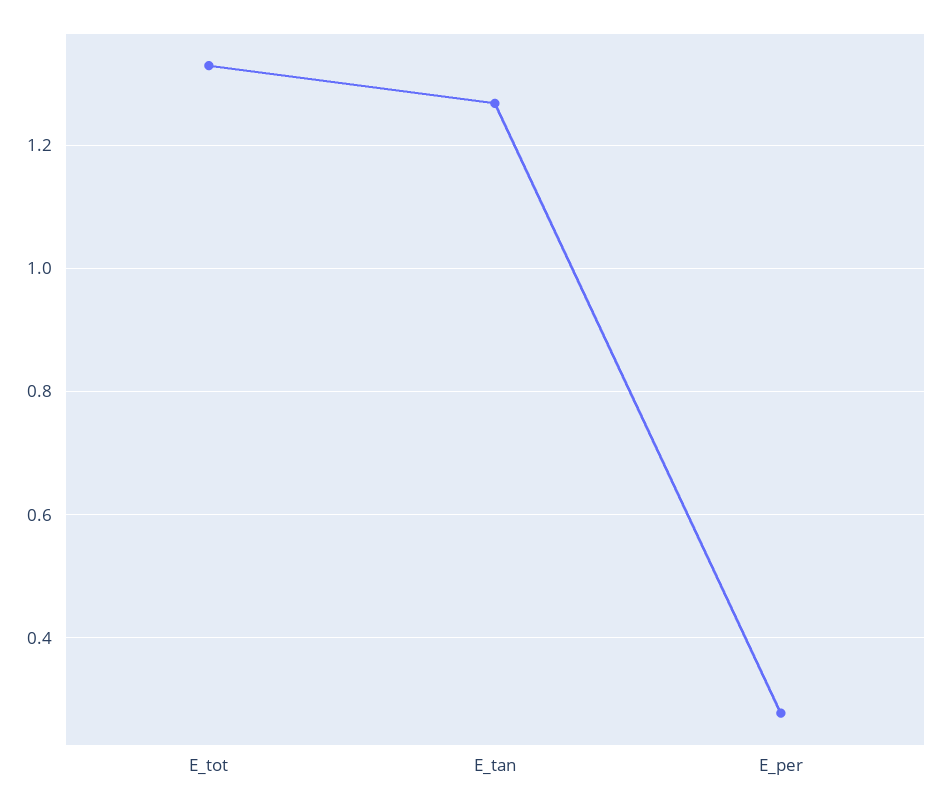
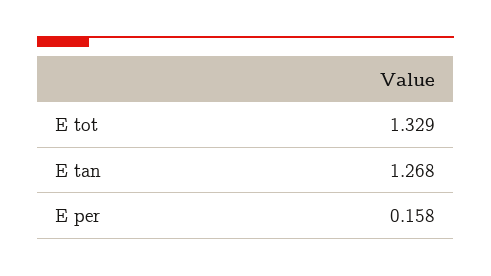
  {
    "E_tot": 1.329,
    "E_tan": 1.268,
-   "E_per": 0.28
+   "E_per": 0.158
  }

